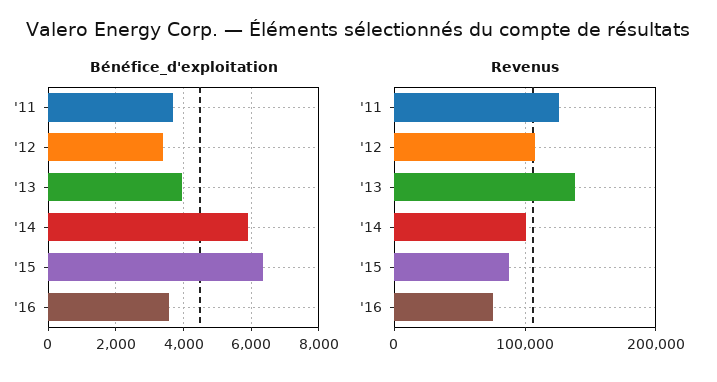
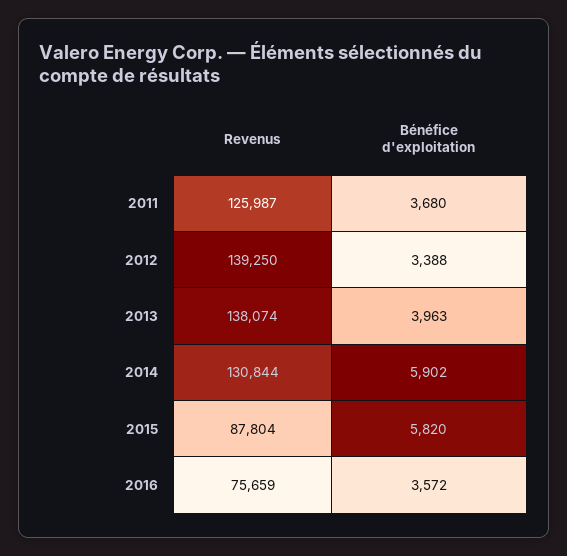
  {
    "Bénéfice_d'exploitation": {
      "'11": 3680,
      "'12": 3388,
      "'13": 3963,
      "'14": 5902,
-     "'15": 6400,
+     "'15": 5820,
      "'16": 3572
    },
    "Revenus": {
      "'11": 125987,
-     "'12": 110000,
+     "'12": 139250,
      "'13": 138074,
-     "'14": 100000,
+     "'14": 130844,
      "'15": 87804,
      "'16": 75659
    }
  }

